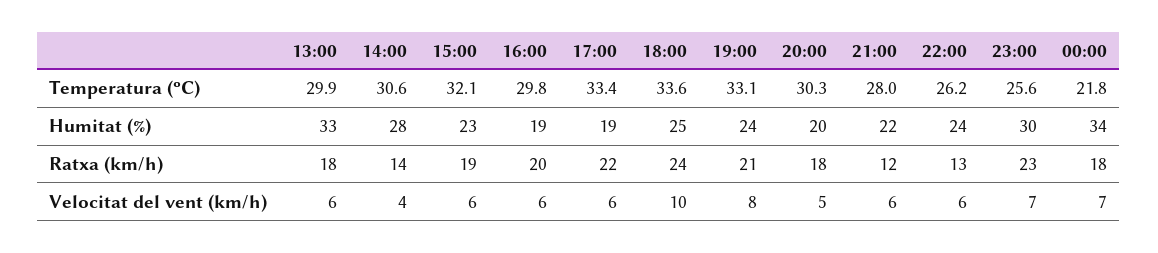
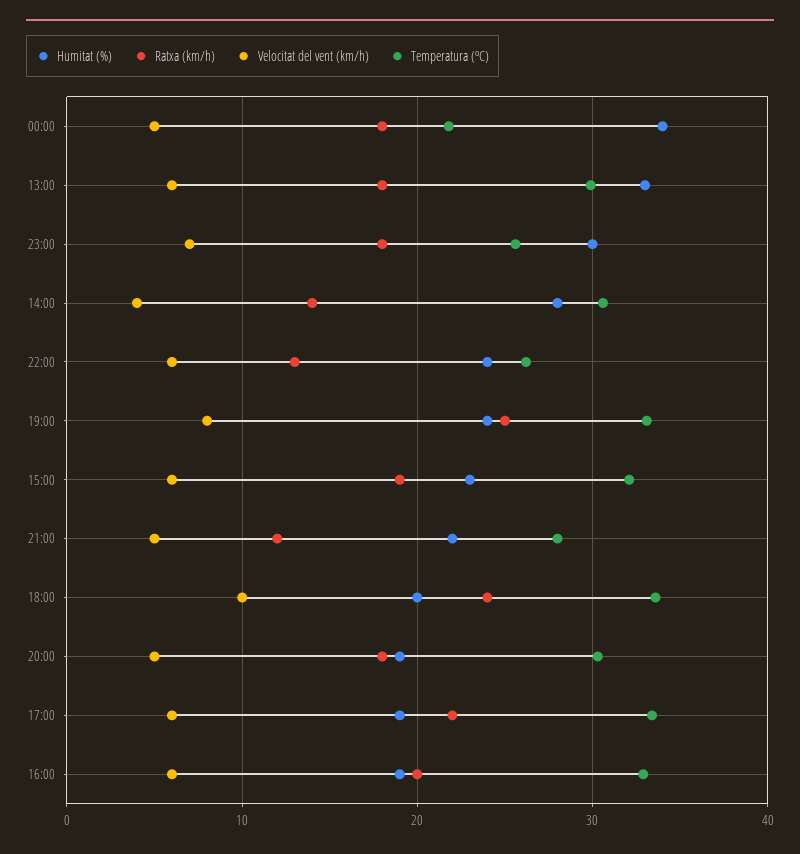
  {
    "Temperatura (ºC)": {
      "13:00": 29.9,
      "14:00": 30.6,
      "15:00": 32.1,
-     "16:00": 29.8,
+     "16:00": 33,
      "17:00": 33.4,
      "18:00": 33.6,
      "19:00": 33.1,
      "20:00": 30.3,
      "21:00": 28,
      "22:00": 26.2,
      "23:00": 25.6,
      "00:00": 21.8
    },
    "Humitat (%)": {
      "13:00": 33,
      "14:00": 28,
      "15:00": 23,
      "16:00": 19,
      "17:00": 19,
-     "18:00": 25,
+     "18:00": 20,
      "19:00": 24,
-     "20:00": 20,
+     "20:00": 19,
      "21:00": 22,
      "22:00": 24,
      "23:00": 30,
      "00:00": 34
    },
    "Ratxa (km/h)": {
      "13:00": 18,
      "14:00": 14,
      "15:00": 19,
      "16:00": 20,
      "17:00": 22,
      "18:00": 24,
-     "19:00": 21,
+     "19:00": 25,
      "20:00": 18,
      "21:00": 12,
      "22:00": 13,
-     "23:00": 23,
+     "23:00": 18,
      "00:00": 18
    },
    "Velocitat del vent (km/h)": {
      "13:00": 6,
      "14:00": 4,
      "15:00": 6,
      "16:00": 6,
      "17:00": 6,
      "18:00": 10,
      "19:00": 8,
      "20:00": 5,
-     "21:00": 6,
+     "21:00": 5,
      "22:00": 6,
      "23:00": 7,
-     "00:00": 7
+     "00:00": 5
    }
  }

